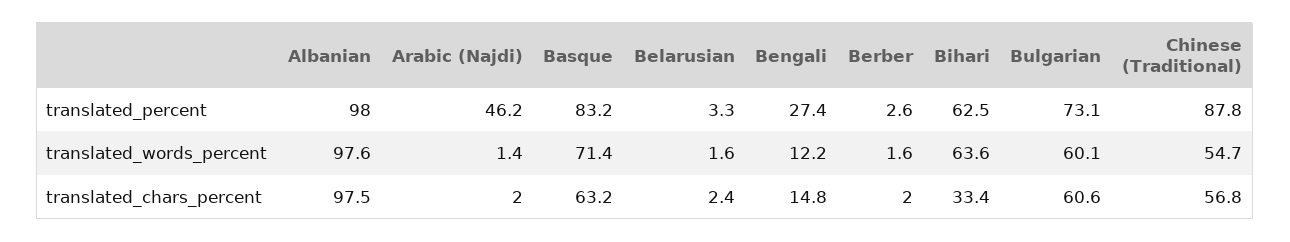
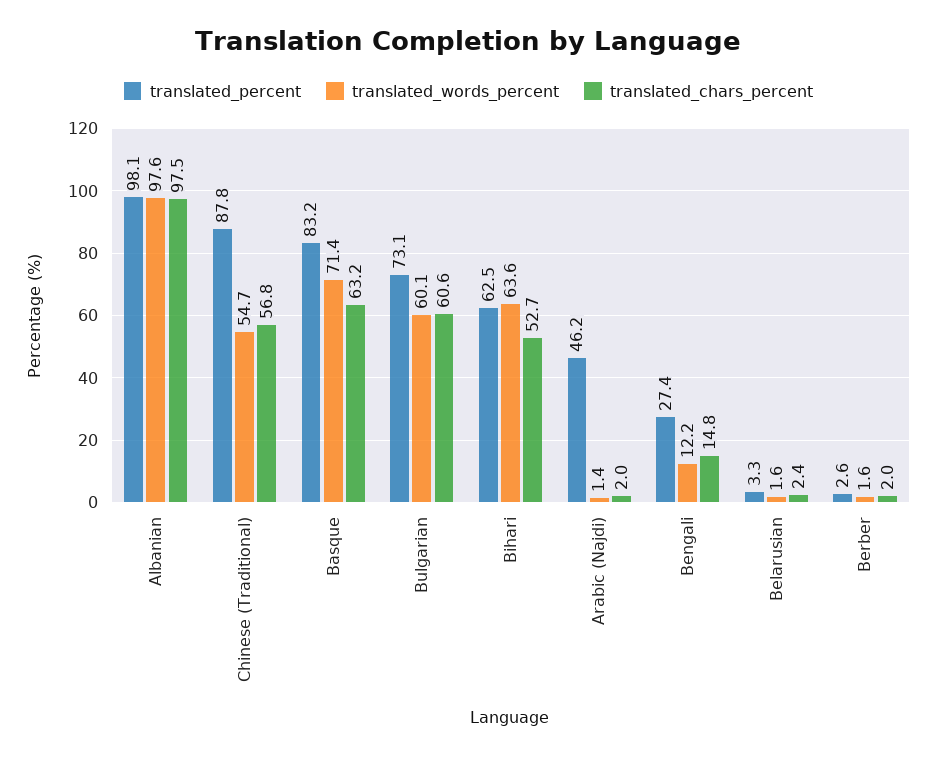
  {
    "translated_percent": {
-     "Albanian": 98,
+     "Albanian": 98.1,
      "Arabic (Najdi)": 46.2,
      "Basque": 83.2,
      "Belarusian": 3.3,
      "Bengali": 27.4,
      "Berber": 2.6,
      "Bihari": 62.5,
      "Bulgarian": 73.1,
      "Chinese (Traditional)": 87.8
    },
    "translated_words_percent": {
      "Albanian": 97.6,
      "Arabic (Najdi)": 1.4,
      "Basque": 71.4,
      "Belarusian": 1.6,
      "Bengali": 12.2,
      "Berber": 1.6,
      "Bihari": 63.6,
      "Bulgarian": 60.1,
      "Chinese (Traditional)": 54.7
    },
    "translated_chars_percent": {
      "Albanian": 97.5,
      "Arabic (Najdi)": 2,
      "Basque": 63.2,
      "Belarusian": 2.4,
      "Bengali": 14.8,
      "Berber": 2,
-     "Bihari": 33.4,
+     "Bihari": 52.7,
      "Bulgarian": 60.6,
      "Chinese (Traditional)": 56.8
    }
  }

